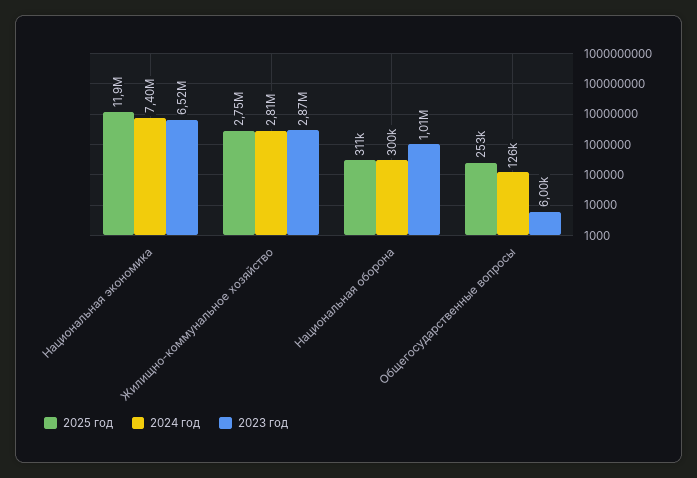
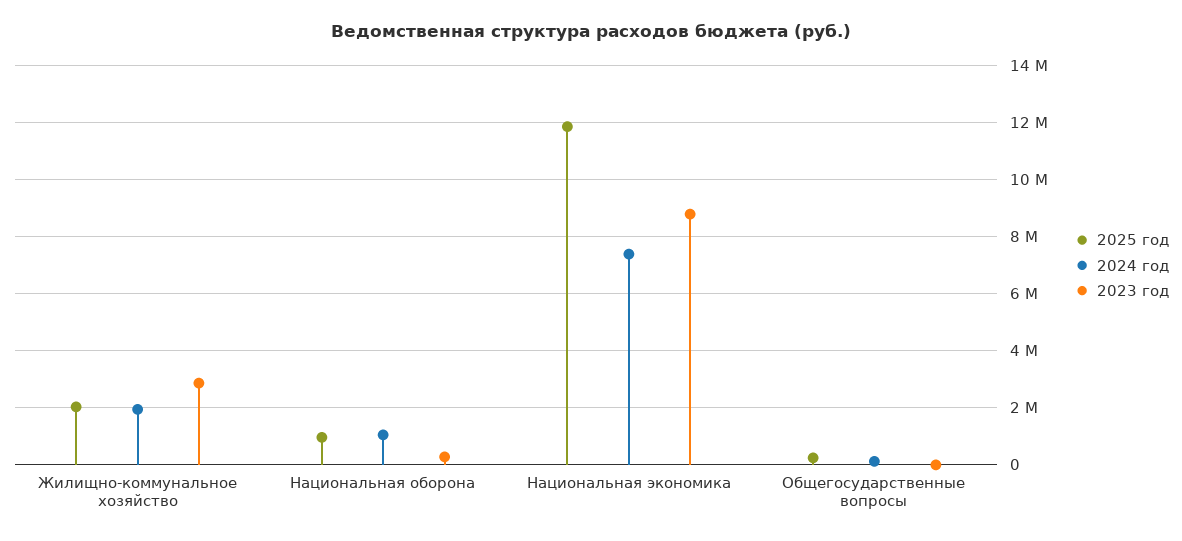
  {
    "2025 год": {
      "Национальная экономика": 11900000,
-     "Жилищно-коммунальное хозяйство": 2750000,
+     "Жилищно-коммунальное хозяйство": 2000000,
-     "Национальная оборона": 311000,
+     "Национальная оборона": 1000000,
      "Общегосударственные вопросы": 253000
    },
    "2024 год": {
      "Национальная экономика": 7400000,
-     "Жилищно-коммунальное хозяйство": 2810000,
+     "Жилищно-коммунальное хозяйство": 2000000,
-     "Национальная оборона": 300000,
+     "Национальная оборона": 1000000,
      "Общегосударственные вопросы": 126000
    },
    "2023 год": {
-     "Национальная экономика": 6520000,
+     "Национальная экономика": 8750000,
      "Жилищно-коммунальное хозяйство": 2870000,
-     "Национальная оборона": 1010000,
+     "Национальная оборона": 250000,
      "Общегосударственные вопросы": 6000
    }
  }

